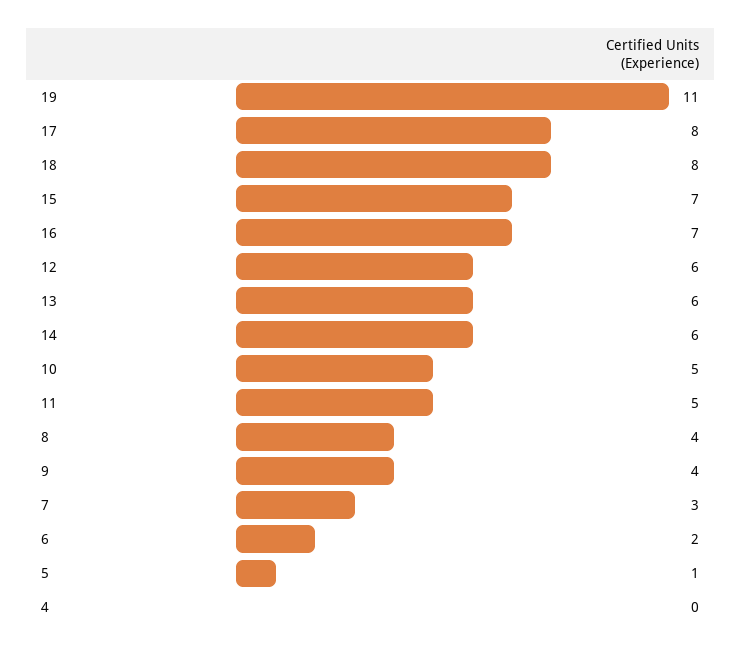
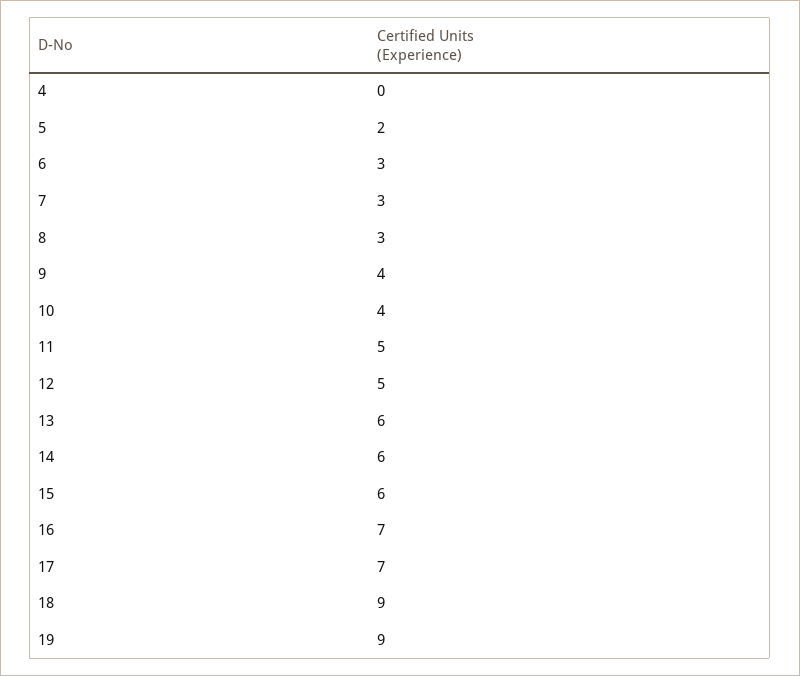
  {
-   "19": 11,
+   "19": 9,
-   "17": 8,
+   "17": 7,
-   "18": 8,
+   "18": 9,
-   "15": 7,
+   "15": 6,
    "16": 7,
-   "12": 6,
+   "12": 5,
    "13": 6,
    "14": 6,
-   "10": 5,
+   "10": 4,
    "11": 5,
-   "8": 4,
+   "8": 3,
    "9": 4,
    "7": 3,
-   "6": 2,
+   "6": 3,
-   "5": 1,
+   "5": 2,
    "4": 0
  }

